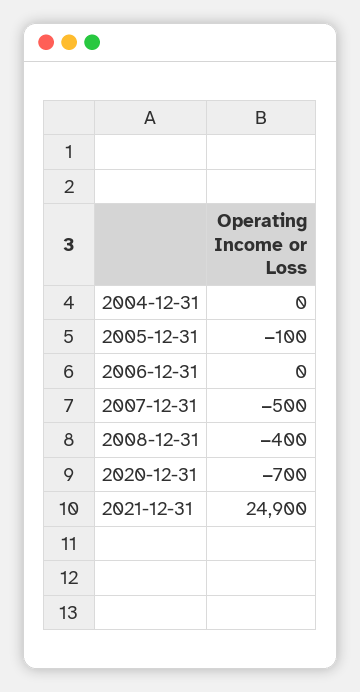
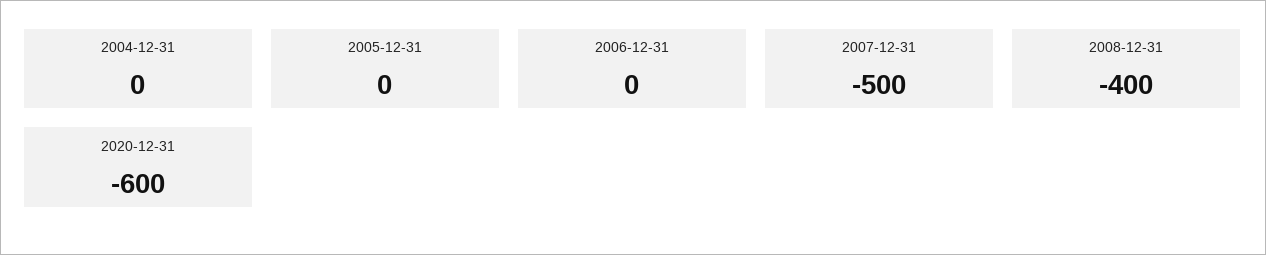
  {
    "2004-12-31": 0,
-   "2005-12-31": -100,
+   "2005-12-31": 0,
    "2006-12-31": 0,
    "2007-12-31": -500,
    "2008-12-31": -400,
-   "2020-12-31": -700,
+   "2020-12-31": -600
-   "2021-12-31": 24900
  }

